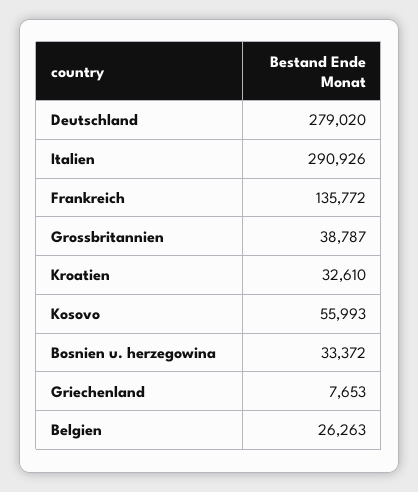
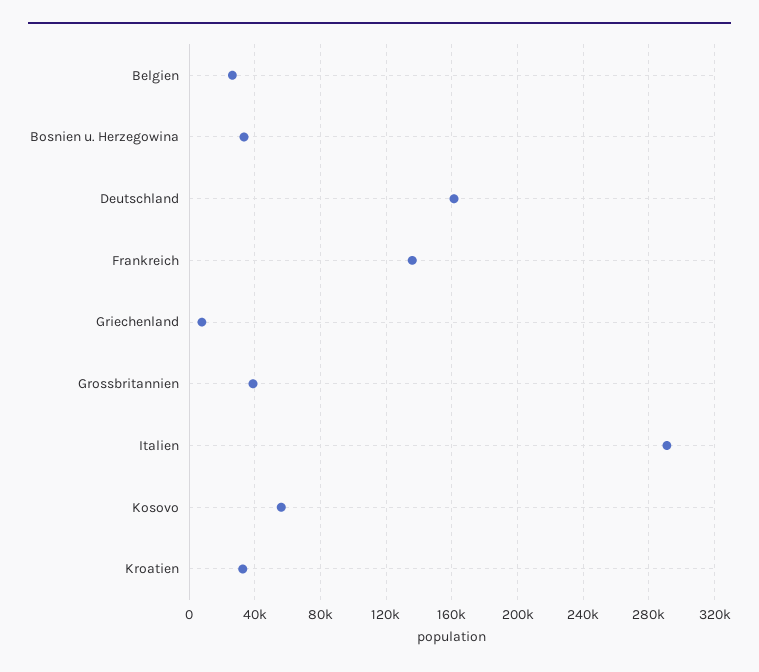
  {
-   "Deutschland": 279020,
+   "Deutschland": 160000,
    "Italien": 290926,
    "Frankreich": 135772,
    "Grossbritannien": 38787,
    "Kroatien": 32610,
    "Kosovo": 55993,
    "Bosnien u. herzegowina": 33372,
    "Griechenland": 7653,
    "Belgien": 26263
  }

